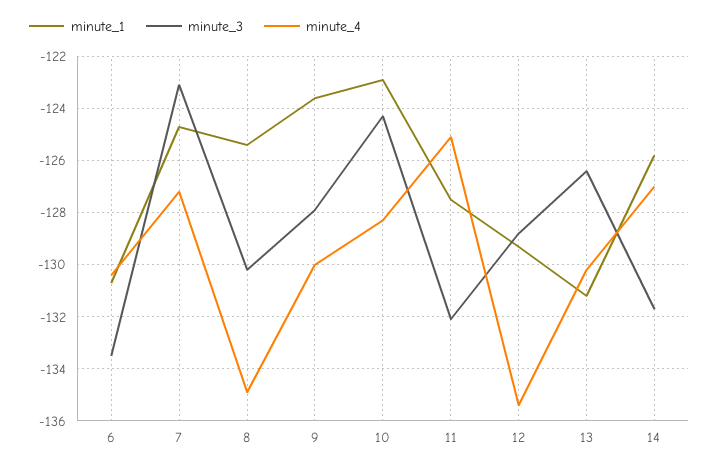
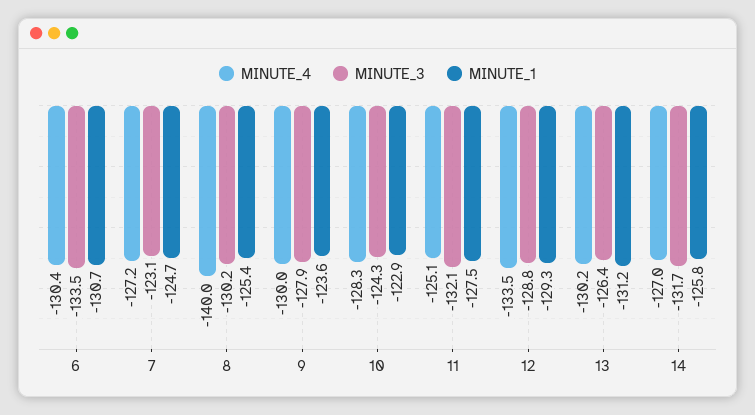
  {
    "minute_1": {
      "6": -130.7,
      "7": -124.7,
      "8": -125.4,
      "9": -123.6,
      "10": -122.9,
      "11": -127.5,
      "12": -129.3,
      "13": -131.2,
      "14": -125.8
    },
    "minute_3": {
      "6": -133.5,
      "7": -123.1,
      "8": -130.2,
      "9": -127.9,
      "10": -124.3,
      "11": -132.1,
      "12": -128.8,
      "13": -126.4,
      "14": -131.7
    },
    "minute_4": {
      "6": -130.4,
      "7": -127.2,
-     "8": -135,
+     "8": -140,
      "9": -130,
      "10": -128.3,
      "11": -125.1,
-     "12": -135.5,
+     "12": -133.5,
      "13": -130.2,
      "14": -127
    }
  }

